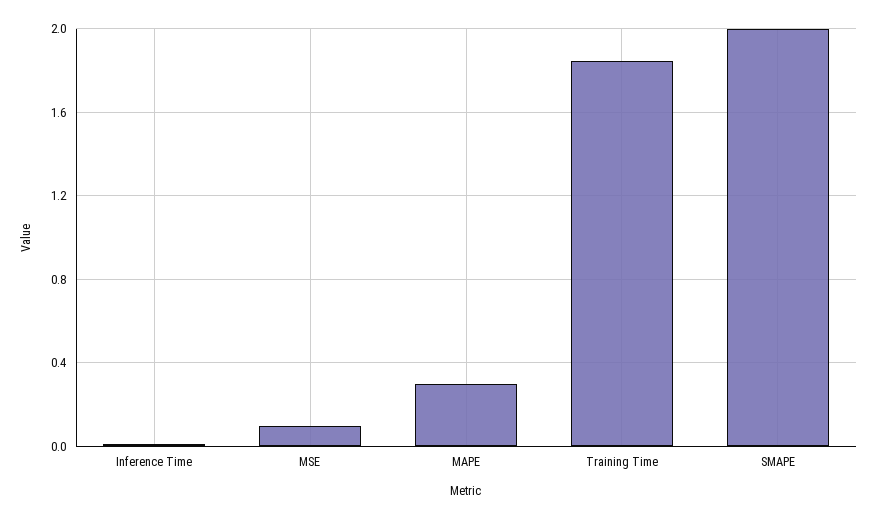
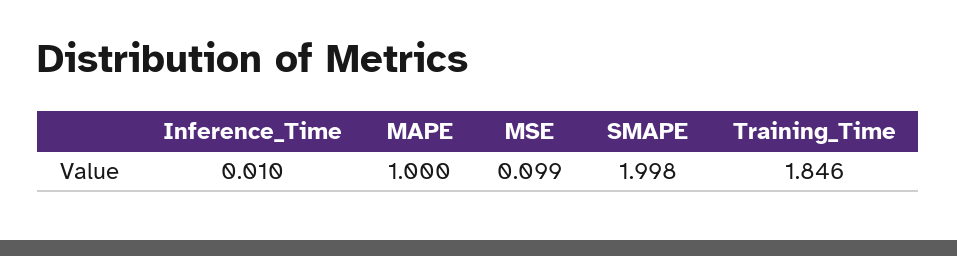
  {
    "Inference Time": 0.01,
    "MSE": 0.099,
-   "MAPE": 0.3,
+   "MAPE": 1,
    "Training Time": 1.846,
    "SMAPE": 1.998
  }

